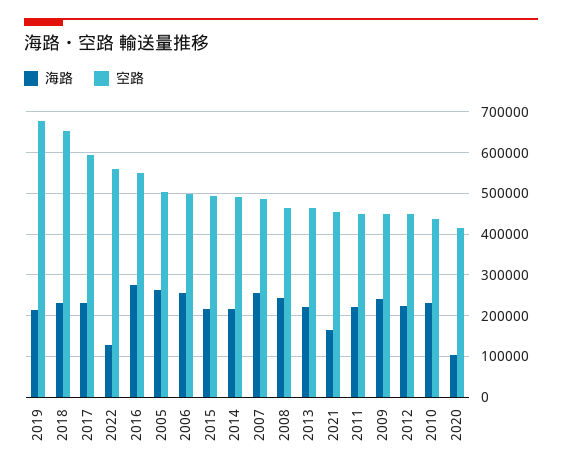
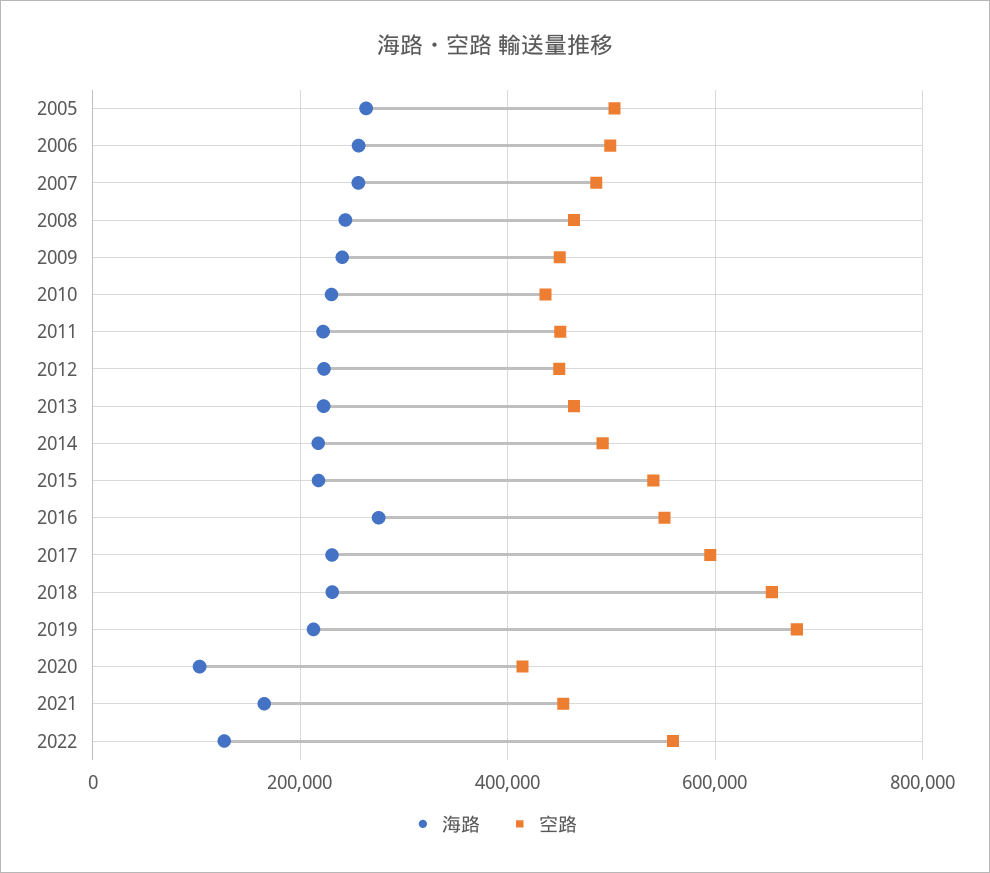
  {
    "海路": {
      "2019": 220000,
      "2018": 240000,
      "2017": 240000,
      "2022": 120000,
      "2016": 280000,
      "2005": 260000,
      "2006": 260000,
      "2015": 220000,
      "2014": 220000,
      "2007": 260000,
      "2008": 240000,
      "2013": 220000,
      "2021": 160000,
      "2011": 220000,
      "2009": 240000,
      "2012": 220000,
      "2010": 240000,
      "2020": 100000
    },
    "空路": {
      "2019": 680000,
      "2018": 660000,
      "2017": 600000,
      "2022": 560000,
      "2016": 560000,
      "2005": 500000,
      "2006": 500000,
-     "2015": 500000,
+     "2015": 540000,
      "2014": 500000,
      "2007": 480000,
      "2008": 460000,
      "2013": 460000,
      "2021": 460000,
      "2011": 460000,
      "2009": 460000,
      "2012": 440000,
      "2010": 440000,
      "2020": 420000
    }
  }

